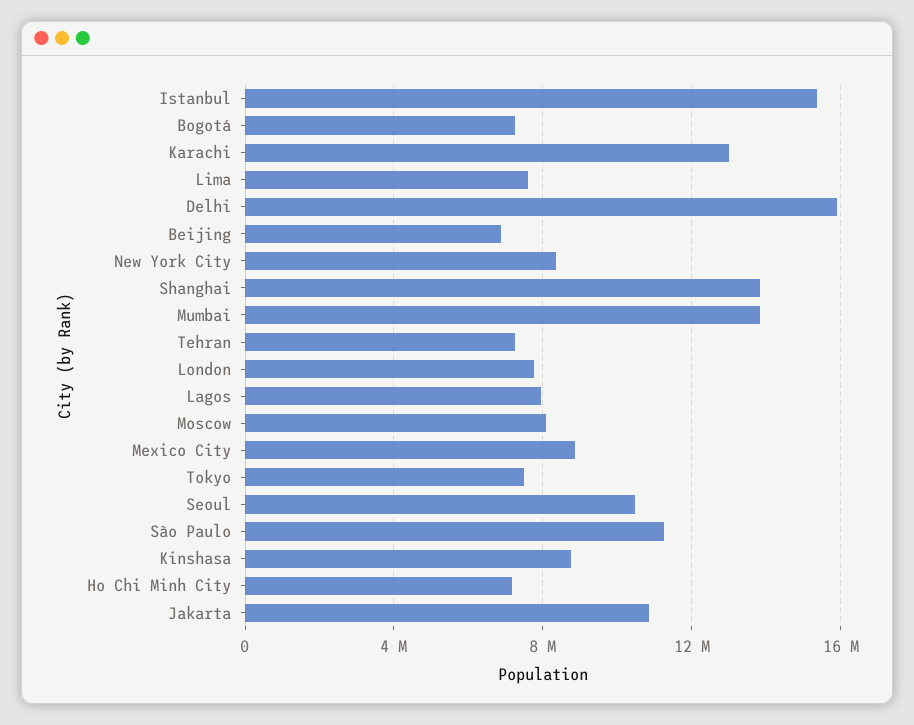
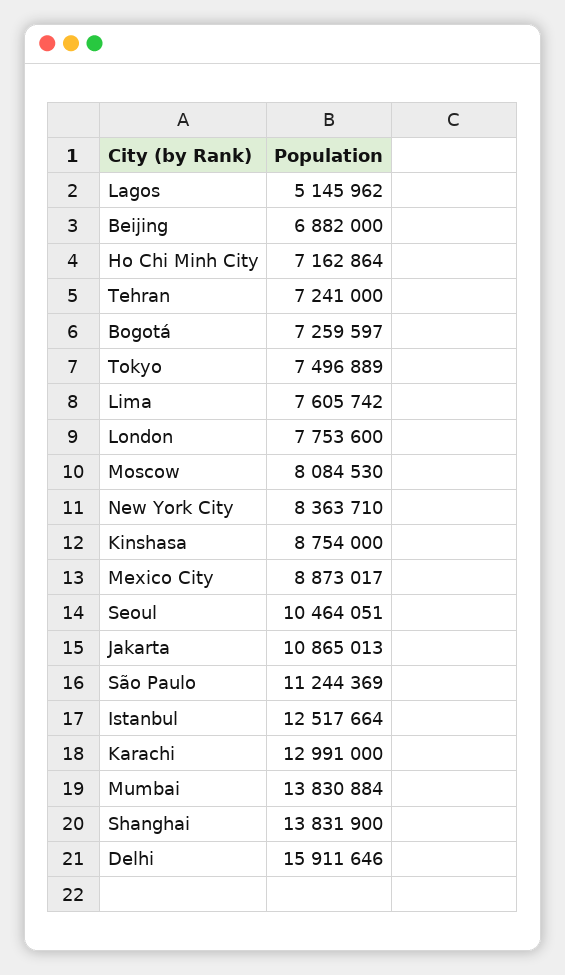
  {
-   "Istanbul": 15500000,
+   "Istanbul": 12517664,
    "Bogotá": 7259597,
    "Karachi": 12991000,
    "Lima": 7605742,
    "Delhi": 15911646,
    "Beijing": 6882000,
    "New York City": 8363710,
    "Shanghai": 13831900,
    "Mumbai": 13830884,
    "Tehran": 7241000,
    "London": 7753600,
-   "Lagos": 8000000,
+   "Lagos": 5145962,
    "Moscow": 8084530,
    "Mexico City": 8873017,
    "Tokyo": 7496889,
    "Seoul": 10464051,
    "São Paulo": 11244369,
    "Kinshasa": 8754000,
    "Ho Chi Minh City": 7162864,
    "Jakarta": 10865013
  }

